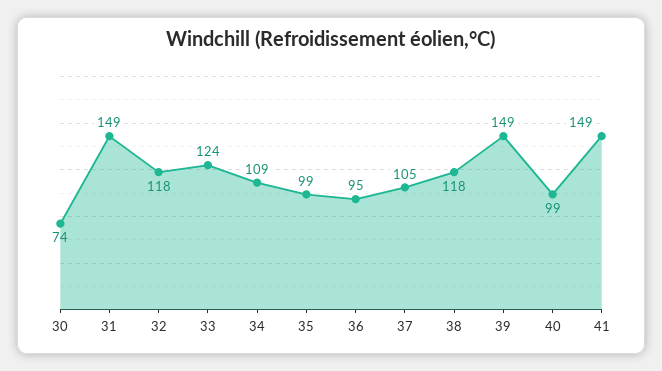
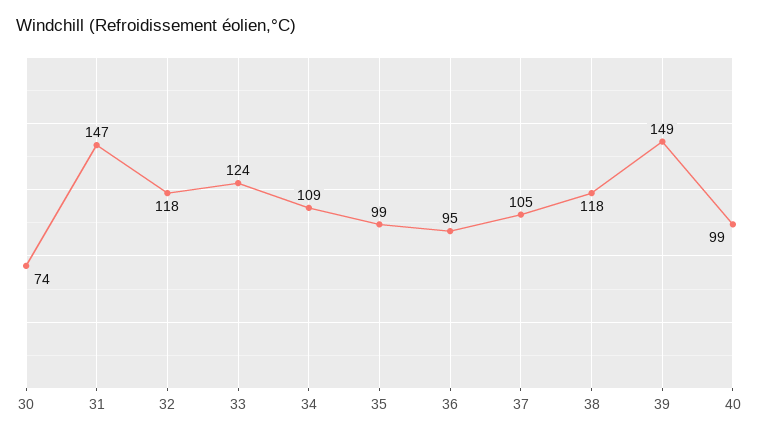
  {
    "30": 74,
-   "31": 149,
+   "31": 147,
    "32": 118,
    "33": 124,
    "34": 109,
    "35": 99,
    "36": 95,
    "37": 105,
    "38": 118,
    "39": 149,
-   "40": 99,
+   "40": 99
-   "41": 149
  }

